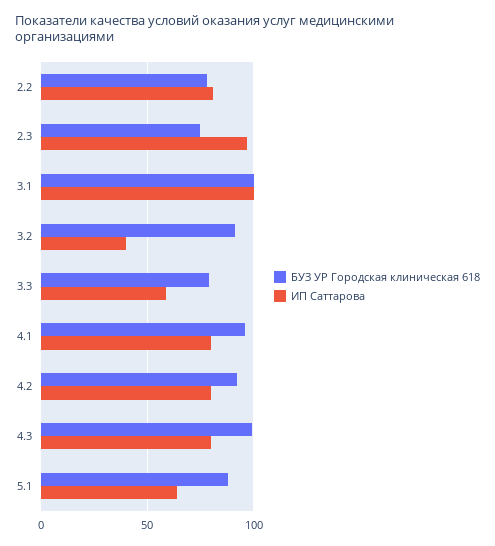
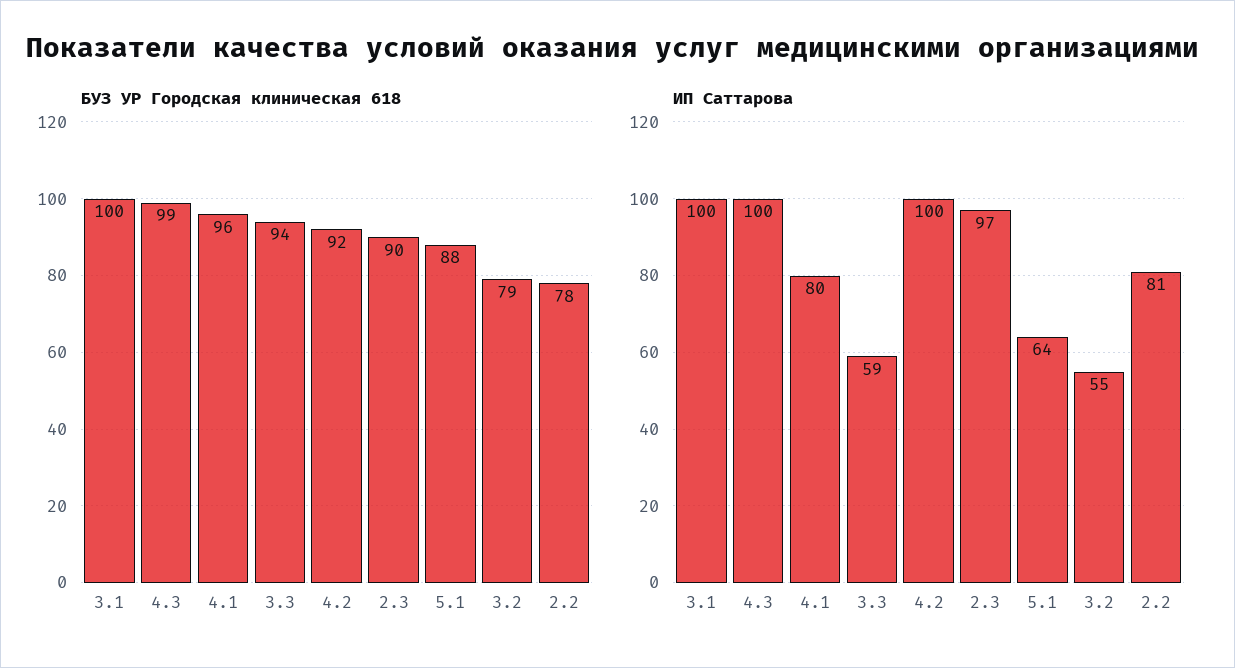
  {
    "БУЗ УР Городская клиническая 618": {
      "2.2": 78,
-     "2.3": 75,
+     "2.3": 90,
      "3.1": 100,
-     "3.2": 90,
+     "3.2": 79,
-     "3.3": 80,
+     "3.3": 94,
      "4.1": 96,
      "4.2": 92,
      "4.3": 99,
      "5.1": 88
    },
    "ИП Саттарова": {
      "2.2": 81,
      "2.3": 97,
      "3.1": 100,
-     "3.2": 40,
+     "3.2": 55,
      "3.3": 59,
      "4.1": 80,
-     "4.2": 80,
+     "4.2": 100,
-     "4.3": 80,
+     "4.3": 100,
      "5.1": 64
    }
  }

